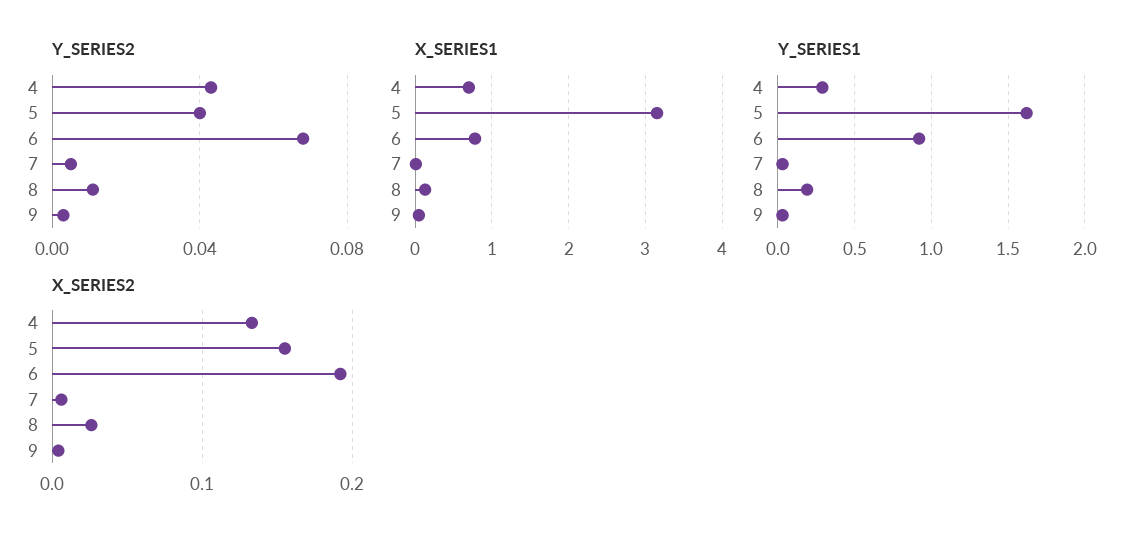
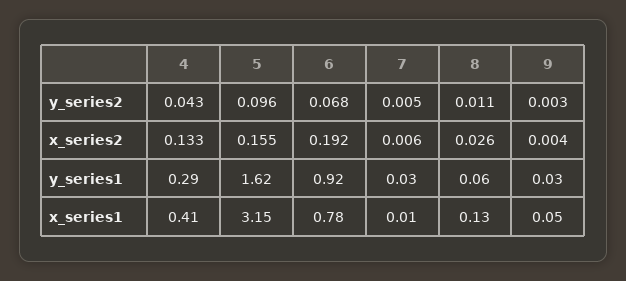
  {
    "Y_SERIES2": {
      "4": 0.043,
-     "5": 0.04,
+     "5": 0.096,
      "6": 0.068,
      "7": 0.005,
      "8": 0.011,
      "9": 0.003
    },
    "X_SERIES1": {
-     "4": 0.7,
+     "4": 0.41,
      "5": 3.15,
      "6": 0.78,
      "7": 0.01,
      "8": 0.13,
      "9": 0.05
    },
    "Y_SERIES1": {
      "4": 0.29,
      "5": 1.62,
      "6": 0.92,
      "7": 0.03,
-     "8": 0.2,
+     "8": 0.06,
      "9": 0.03
    },
    "X_SERIES2": {
      "4": 0.133,
      "5": 0.155,
      "6": 0.192,
      "7": 0.006,
      "8": 0.026,
      "9": 0.004
    }
  }

